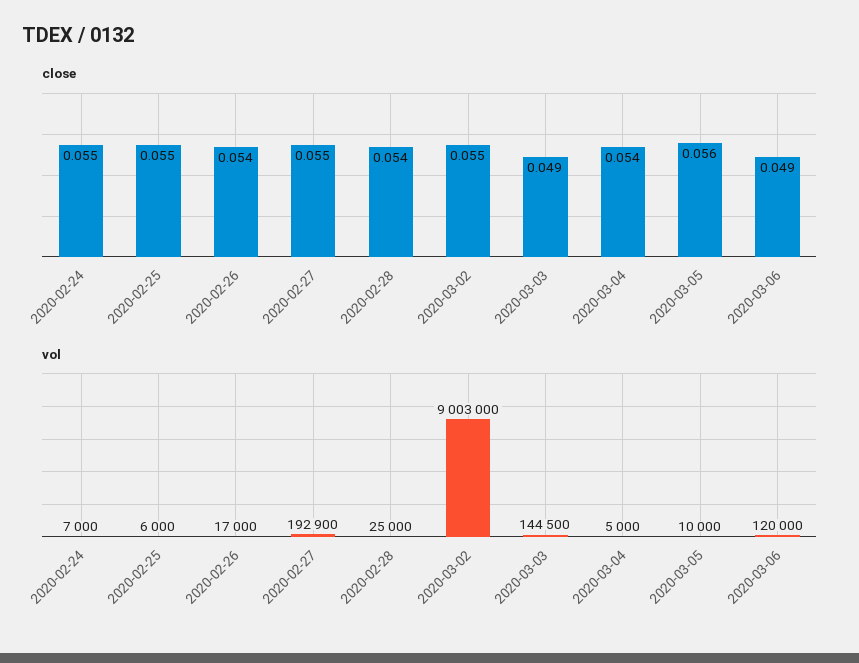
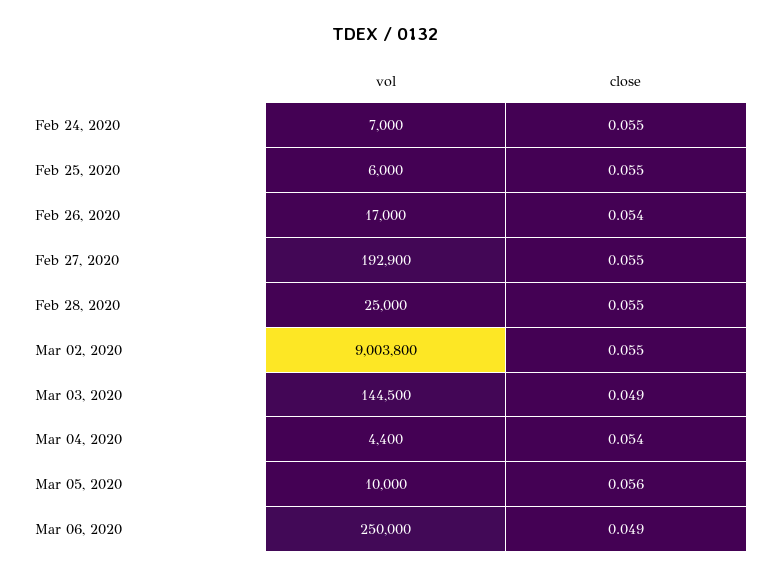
  {
    "close": {
      "2020-02-24": 0.055,
      "2020-02-25": 0.055,
      "2020-02-26": 0.054,
      "2020-02-27": 0.055,
-     "2020-02-28": 0.054,
+     "2020-02-28": 0.055,
      "2020-03-02": 0.055,
      "2020-03-03": 0.049,
      "2020-03-04": 0.054,
      "2020-03-05": 0.056,
      "2020-03-06": 0.049
    },
    "vol": {
      "2020-02-24": 7000,
      "2020-02-25": 6000,
      "2020-02-26": 17000,
      "2020-02-27": 192900,
      "2020-02-28": 25000,
-     "2020-03-02": 9003000,
+     "2020-03-02": 9003800,
      "2020-03-03": 144500,
-     "2020-03-04": 5000,
+     "2020-03-04": 4400,
      "2020-03-05": 10000,
-     "2020-03-06": 120000
+     "2020-03-06": 250000
    }
  }

